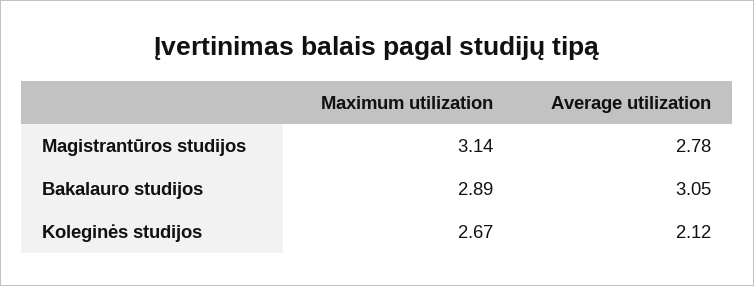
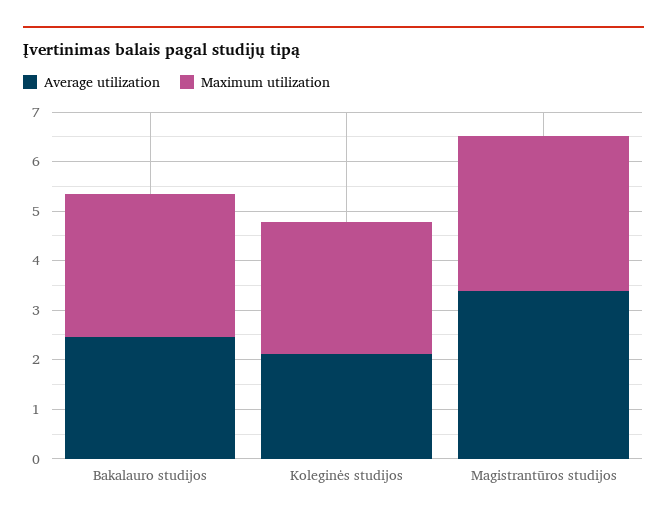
  {
    "Maximum utilization": {
      "Magistrantūros studijos": 3.14,
      "Bakalauro studijos": 2.89,
      "Koleginės studijos": 2.67
    },
    "Average utilization": {
-     "Magistrantūros studijos": 2.78,
+     "Magistrantūros studijos": 3.4,
-     "Bakalauro studijos": 3.05,
+     "Bakalauro studijos": 2.4,
      "Koleginės studijos": 2.12
    }
  }

